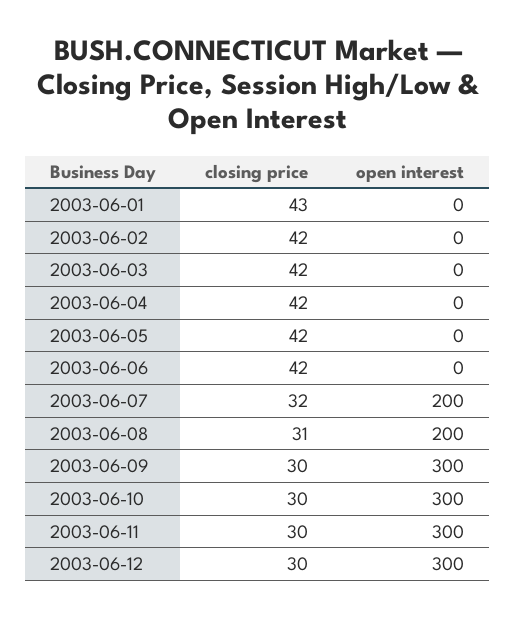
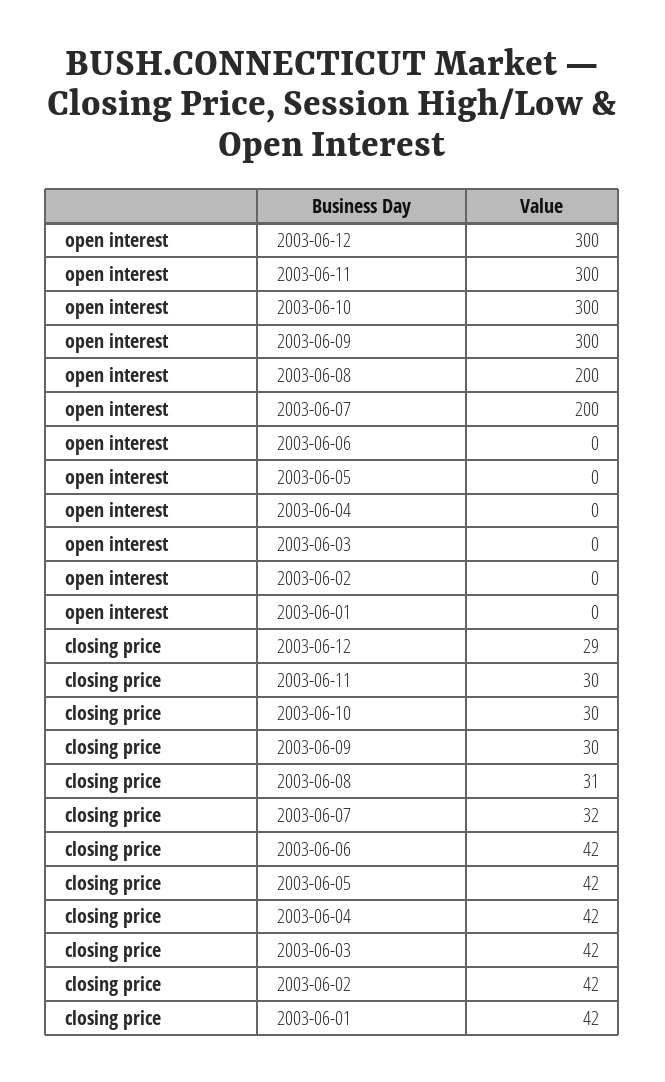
  {
    "closing price": {
-     "2003-06-01": 43,
+     "2003-06-01": 42,
      "2003-06-02": 42,
      "2003-06-03": 42,
      "2003-06-04": 42,
      "2003-06-05": 42,
      "2003-06-06": 42,
      "2003-06-07": 32,
      "2003-06-08": 31,
      "2003-06-09": 30,
      "2003-06-10": 30,
      "2003-06-11": 30,
-     "2003-06-12": 30
+     "2003-06-12": 29
    },
    "open interest": {
      "2003-06-01": 0,
      "2003-06-02": 0,
      "2003-06-03": 0,
      "2003-06-04": 0,
      "2003-06-05": 0,
      "2003-06-06": 0,
      "2003-06-07": 200,
      "2003-06-08": 200,
      "2003-06-09": 300,
      "2003-06-10": 300,
      "2003-06-11": 300,
      "2003-06-12": 300
    }
  }

